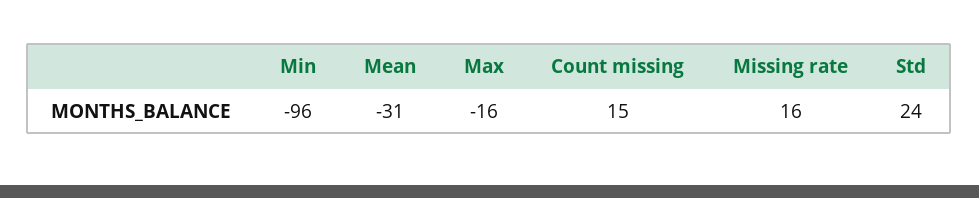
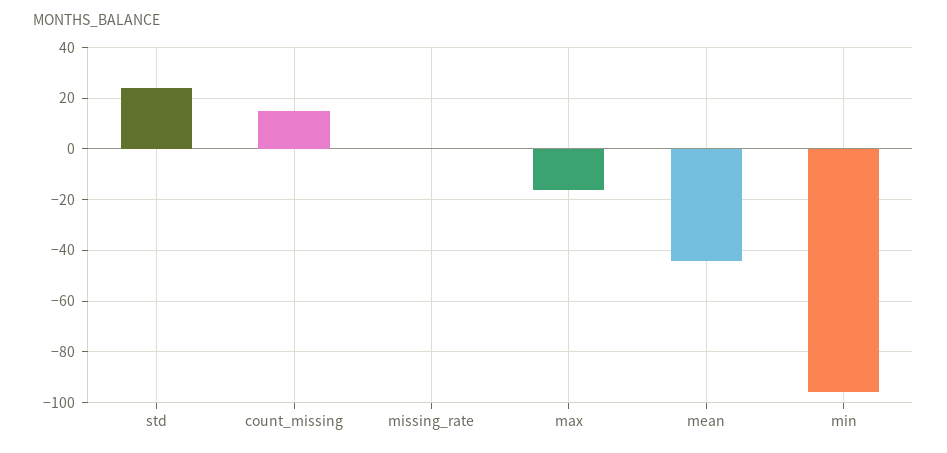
  {
    "Min": -96,
-   "Mean": -31,
+   "Mean": -45,
    "Max": -16,
    "Count missing": 15,
-   "Missing rate": 16,
+   "Missing rate": 0,
    "Std": 24
  }

